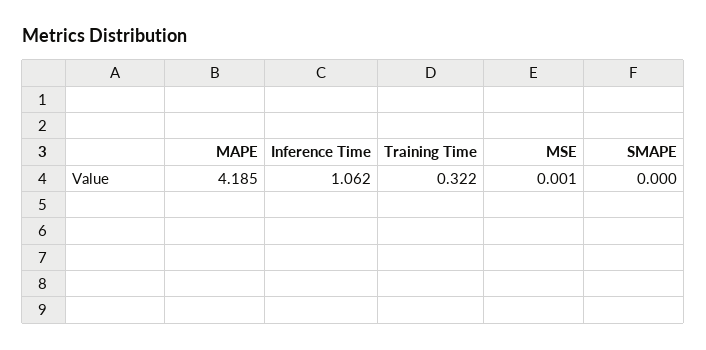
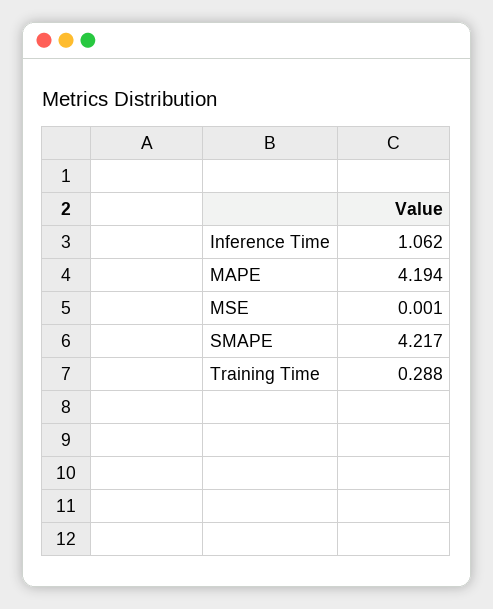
  {
-   "MAPE": 4.185,
+   "MAPE": 4.194,
    "Inference Time": 1.062,
-   "Training Time": 0.322,
+   "Training Time": 0.288,
    "MSE": 0.001,
-   "SMAPE": 0
+   "SMAPE": 4.217
  }

